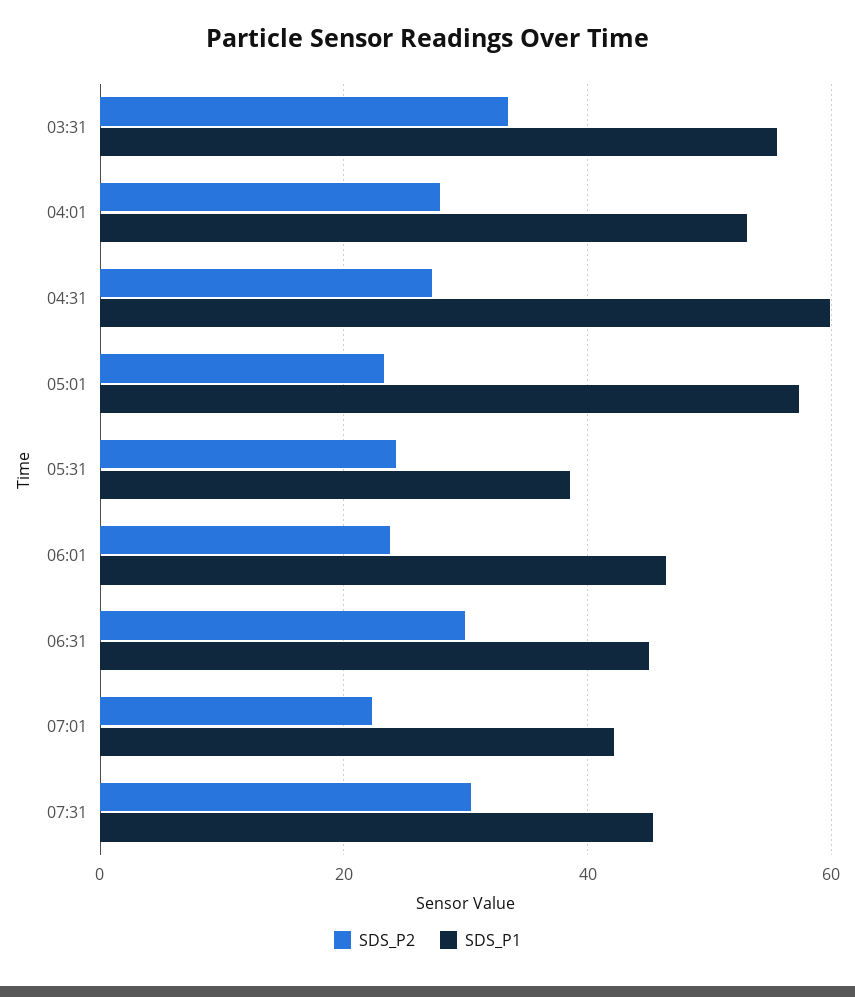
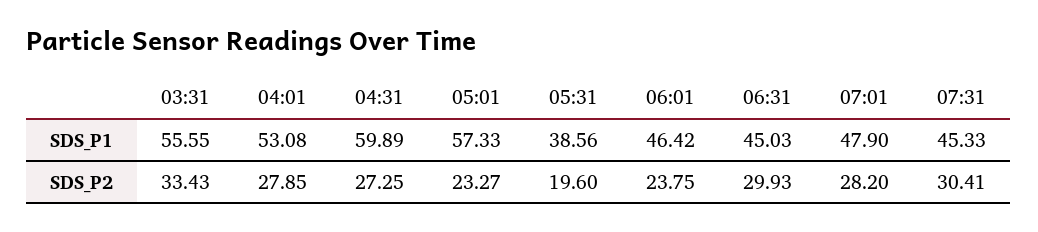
  {
    "SDS_P2": {
      "03:31": 33.43,
      "04:01": 27.85,
      "04:31": 27.25,
      "05:01": 23.27,
-     "05:31": 24,
+     "05:31": 19.6,
      "06:01": 23.75,
      "06:31": 29.93,
-     "07:01": 22,
+     "07:01": 28.2,
      "07:31": 30.41
    },
    "SDS_P1": {
      "03:31": 55.55,
      "04:01": 53.08,
      "04:31": 59.89,
      "05:01": 57.33,
      "05:31": 38.56,
      "06:01": 46.42,
      "06:31": 45.03,
-     "07:01": 42,
+     "07:01": 47.9,
      "07:31": 45.33
    }
  }

